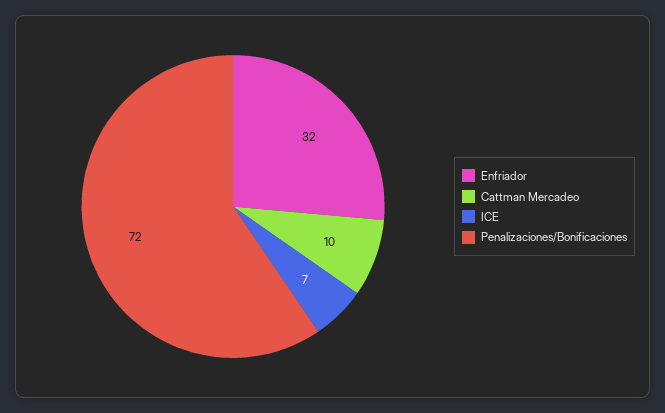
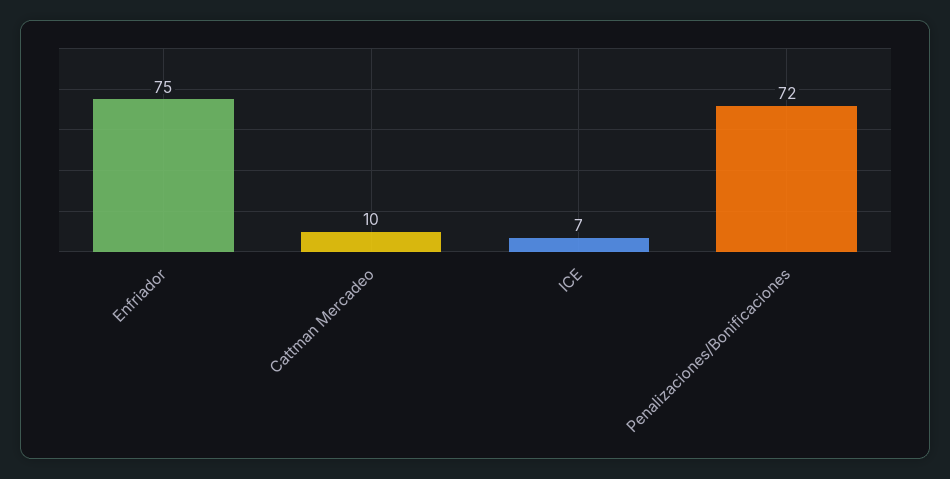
  {
-   "Enfriador": 32,
+   "Enfriador": 75,
    "Cattman Mercadeo": 10,
    "ICE": 7,
    "Penalizaciones/Bonificaciones": 72
  }

